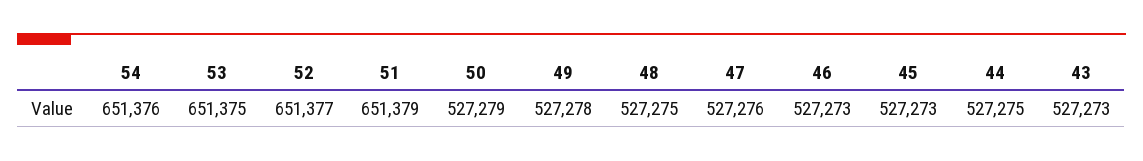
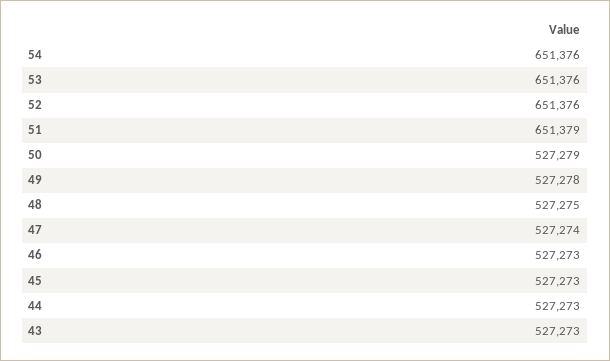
  {
    "54": 651376,
-   "53": 651375,
+   "53": 651376,
-   "52": 651377,
+   "52": 651376,
    "51": 651379,
    "50": 527279,
    "49": 527278,
    "48": 527275,
-   "47": 527276,
+   "47": 527274,
    "46": 527273,
    "45": 527273,
-   "44": 527275,
+   "44": 527273,
    "43": 527273
  }

